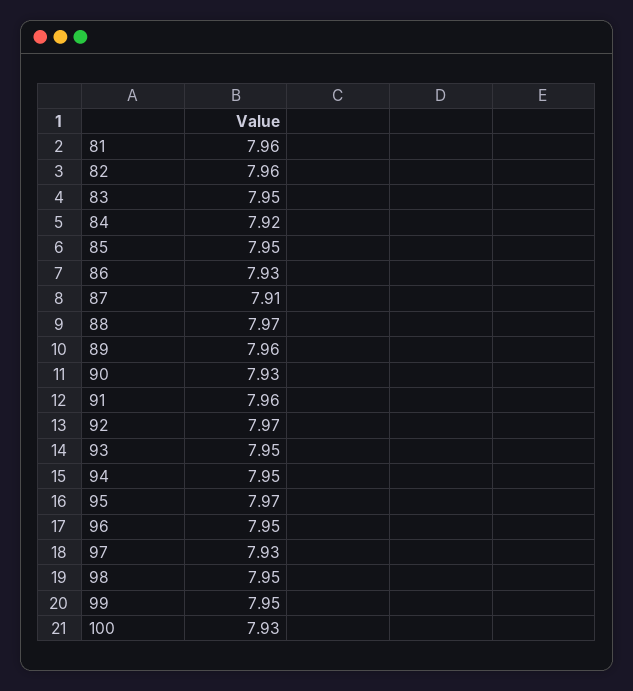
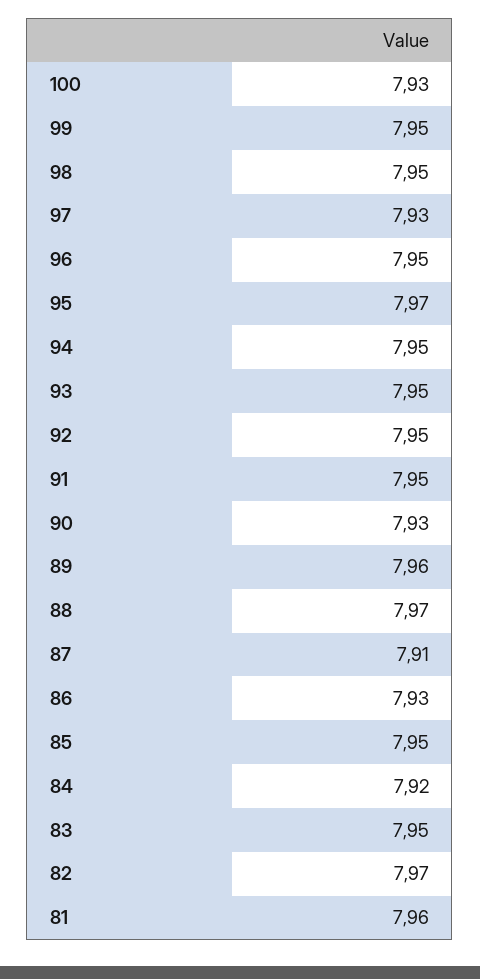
  {
    "81": 7.96,
-   "82": 7.96,
+   "82": 7.97,
    "83": 7.95,
    "84": 7.92,
    "85": 7.95,
    "86": 7.93,
    "87": 7.91,
    "88": 7.97,
    "89": 7.96,
    "90": 7.93,
-   "91": 7.96,
+   "91": 7.95,
-   "92": 7.97,
+   "92": 7.95,
    "93": 7.95,
    "94": 7.95,
    "95": 7.97,
    "96": 7.95,
    "97": 7.93,
    "98": 7.95,
    "99": 7.95,
    "100": 7.93
  }

